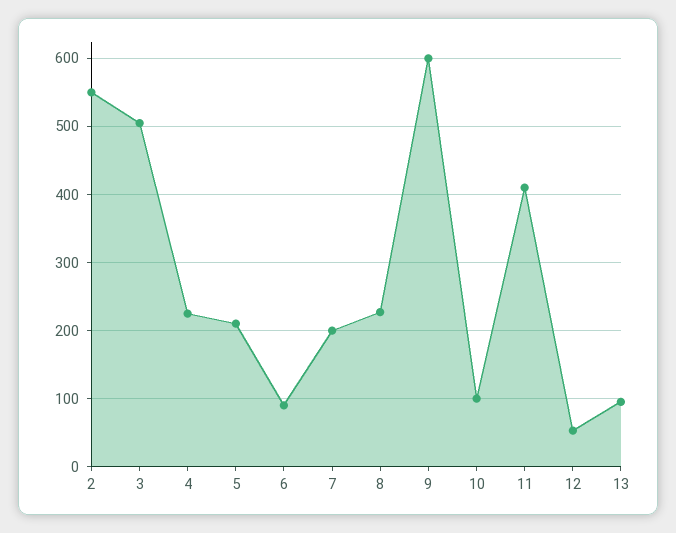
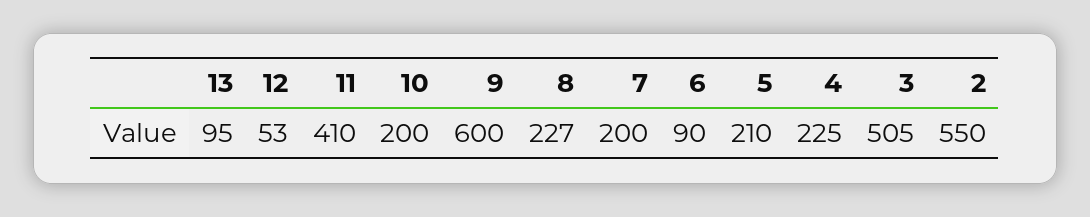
  {
    "2": 550,
    "3": 505,
    "4": 225,
    "5": 210,
    "6": 90,
    "7": 200,
    "8": 227,
    "9": 600,
-   "10": 100,
+   "10": 200,
    "11": 410,
    "12": 53,
    "13": 95
  }

